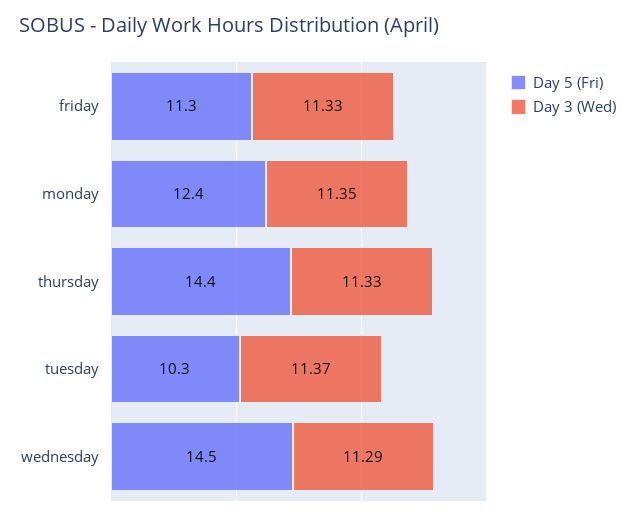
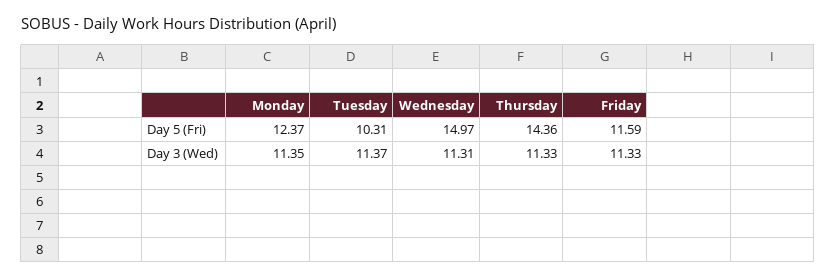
  {
    "Day 5 (Fri)": {
-     "friday": 11.3,
+     "friday": 11.59,
      "monday": 12.37,
      "thursday": 14.36,
      "tuesday": 10.31,
-     "wednesday": 14.5
+     "wednesday": 14.97
    },
    "Day 3 (Wed)": {
      "friday": 11.33,
      "monday": 11.35,
      "thursday": 11.33,
      "tuesday": 11.37,
-     "wednesday": 11.29
+     "wednesday": 11.31
    }
  }

